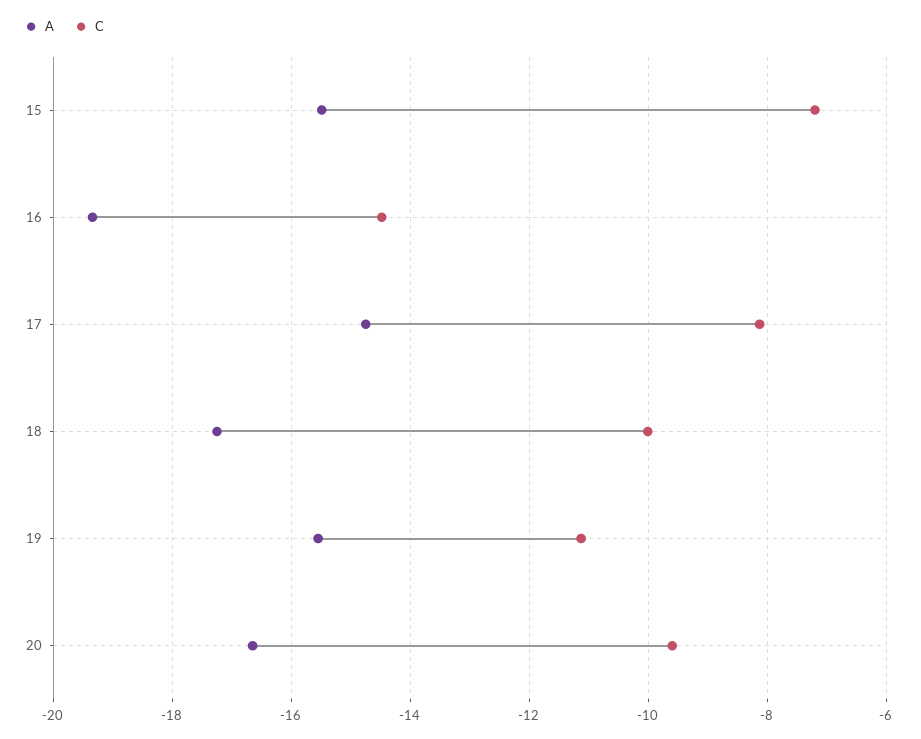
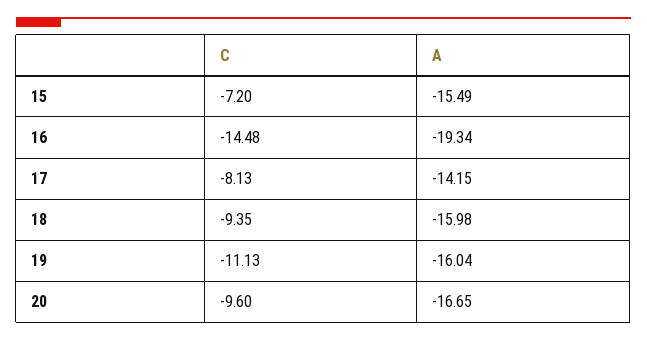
  {
    "A": {
      "15": -15.49,
      "16": -19.34,
-     "17": -14.8,
+     "17": -14.15,
-     "18": -17.2,
+     "18": -15.98,
-     "19": -15.6,
+     "19": -16.04,
      "20": -16.65
    },
    "C": {
      "15": -7.2,
      "16": -14.48,
      "17": -8.13,
-     "18": -10,
+     "18": -9.35,
      "19": -11.13,
      "20": -9.6
    }
  }

